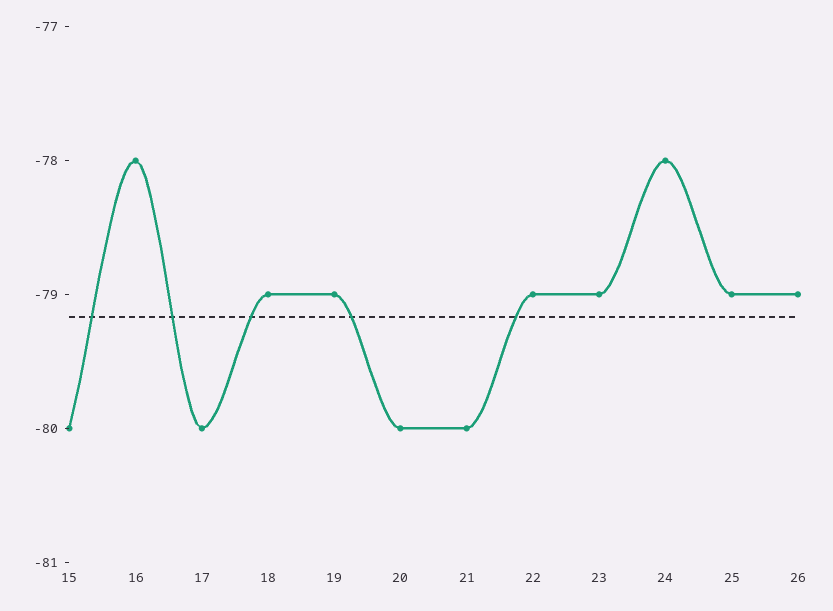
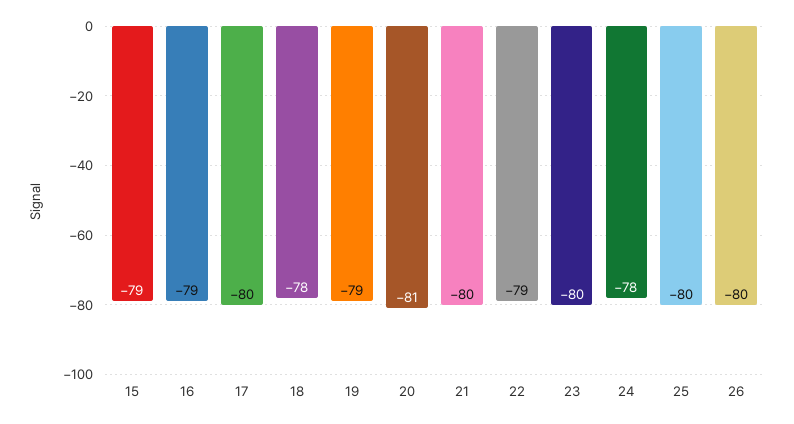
  {
-   "15": -80,
+   "15": -79,
-   "16": -78,
+   "16": -79,
    "17": -80,
-   "18": -79,
+   "18": -78,
    "19": -79,
-   "20": -80,
+   "20": -81,
    "21": -80,
    "22": -79,
-   "23": -79,
+   "23": -80,
    "24": -78,
-   "25": -79,
+   "25": -80,
-   "26": -79
+   "26": -80
  }

